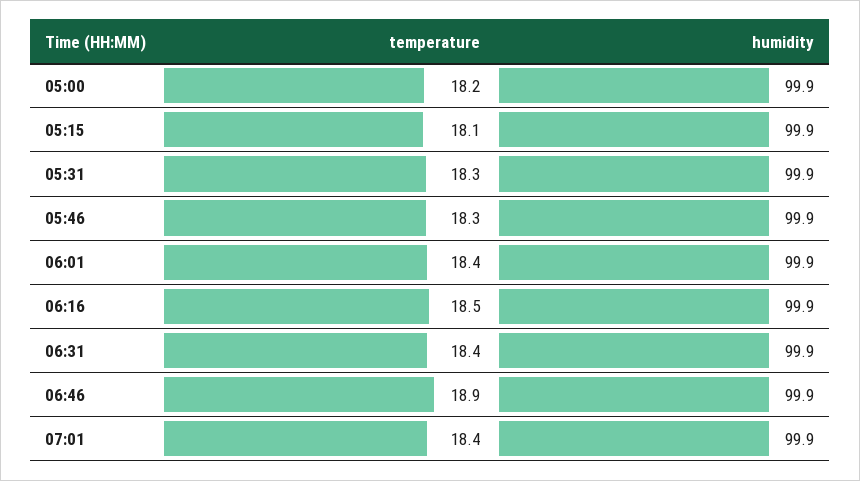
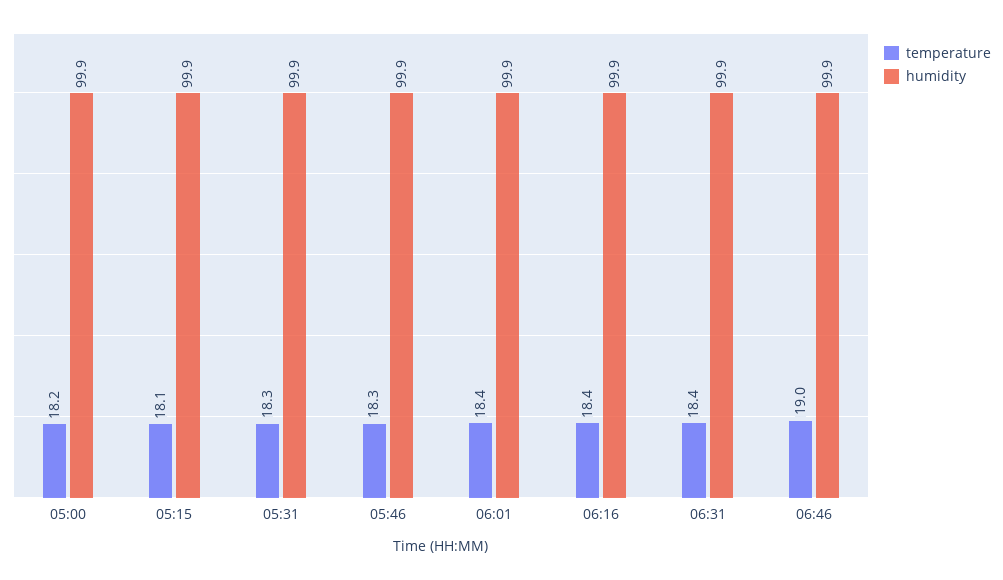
  {
    "temperature": {
      "05:00": 18.2,
      "05:15": 18.1,
      "05:31": 18.3,
      "05:46": 18.3,
      "06:01": 18.4,
-     "06:16": 18.5,
+     "06:16": 18.4,
      "06:31": 18.4,
-     "06:46": 18.9,
+     "06:46": 19
-     "07:01": 18.4
    },
    "humidity": {
      "05:00": 99.9,
      "05:15": 99.9,
      "05:31": 99.9,
      "05:46": 99.9,
      "06:01": 99.9,
      "06:16": 99.9,
      "06:31": 99.9,
-     "06:46": 99.9,
+     "06:46": 99.9
-     "07:01": 99.9
    }
  }

